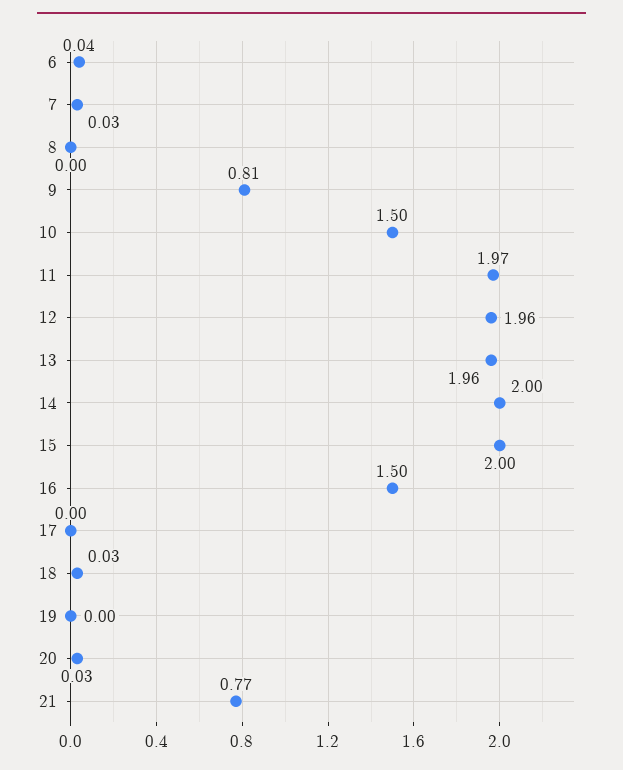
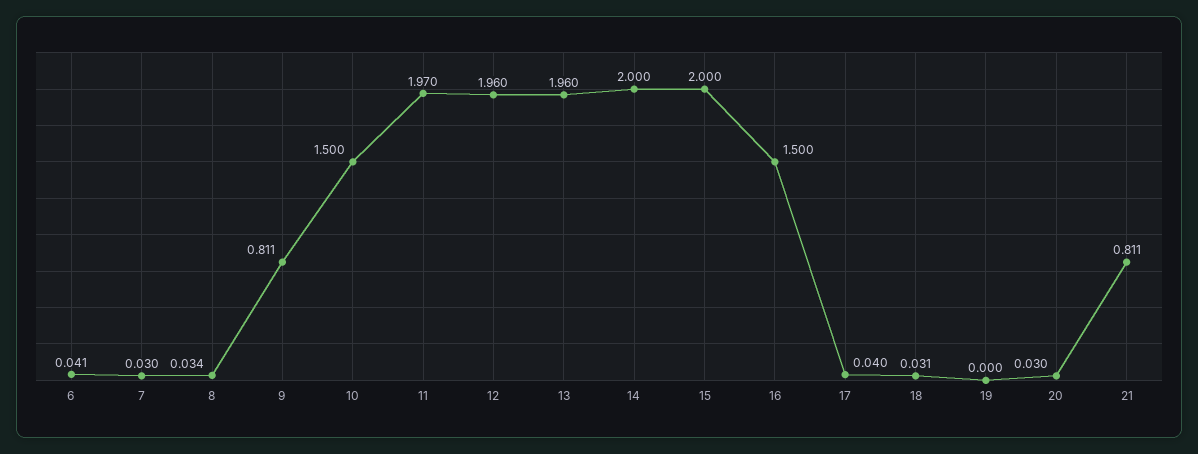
  {
    "6": 0.041,
    "7": 0.03,
-   "8": 0,
+   "8": 0.034,
    "9": 0.811,
    "10": 1.5,
    "11": 1.97,
    "12": 1.96,
    "13": 1.96,
    "14": 2,
    "15": 2,
    "16": 1.5,
-   "17": 0,
+   "17": 0.04,
    "18": 0.031,
    "19": 0,
    "20": 0.03,
-   "21": 0.77
+   "21": 0.811
  }

